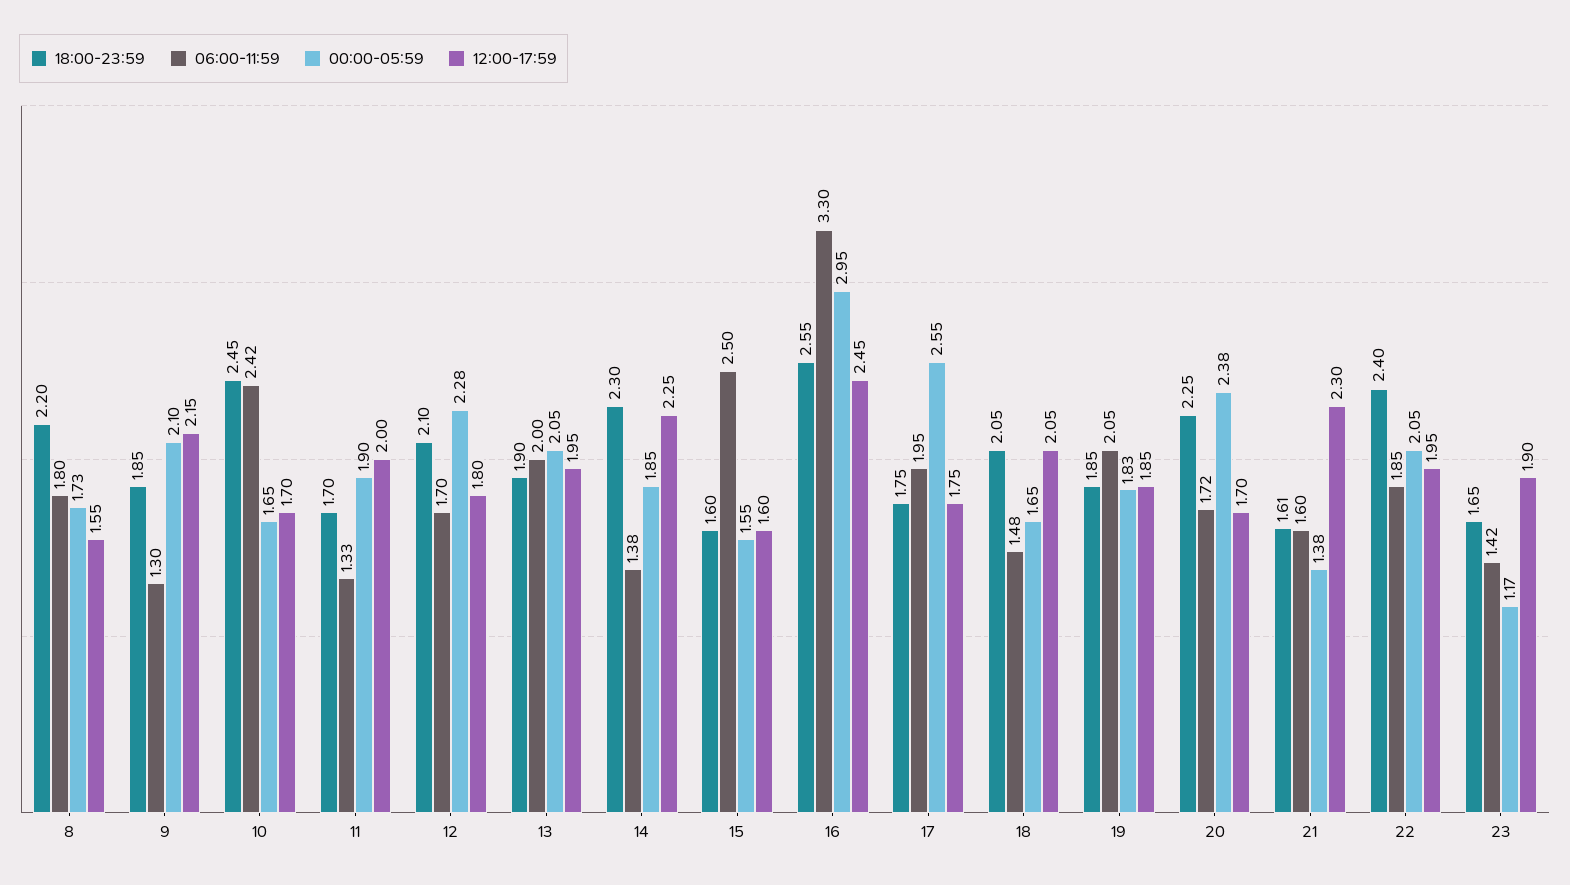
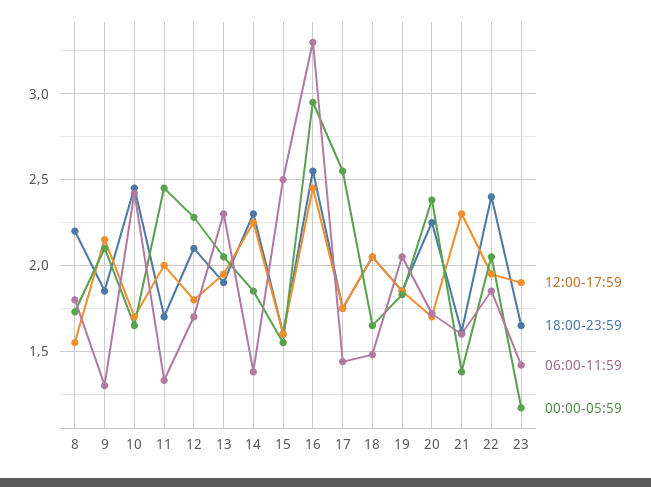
  {
    "18:00-23:59": {
      "8": 2.2,
      "9": 1.85,
      "10": 2.45,
      "11": 1.7,
      "12": 2.1,
      "13": 1.9,
      "14": 2.3,
      "15": 1.6,
      "16": 2.55,
      "17": 1.75,
      "18": 2.05,
      "19": 1.85,
      "20": 2.25,
      "21": 1.61,
      "22": 2.4,
      "23": 1.65
    },
    "06:00-11:59": {
      "8": 1.8,
      "9": 1.3,
      "10": 2.42,
      "11": 1.33,
      "12": 1.7,
-     "13": 2,
+     "13": 2.3,
      "14": 1.38,
      "15": 2.5,
      "16": 3.3,
-     "17": 1.95,
+     "17": 1.45,
      "18": 1.48,
      "19": 2.05,
      "20": 1.72,
      "21": 1.6,
      "22": 1.85,
      "23": 1.42
    },
    "00:00-05:59": {
      "8": 1.73,
      "9": 2.1,
      "10": 1.65,
-     "11": 1.9,
+     "11": 2.45,
      "12": 2.28,
      "13": 2.05,
      "14": 1.85,
      "15": 1.55,
      "16": 2.95,
      "17": 2.55,
      "18": 1.65,
      "19": 1.83,
      "20": 2.38,
      "21": 1.38,
      "22": 2.05,
      "23": 1.17
    },
    "12:00-17:59": {
      "8": 1.55,
      "9": 2.15,
      "10": 1.7,
      "11": 2,
      "12": 1.8,
      "13": 1.95,
      "14": 2.25,
      "15": 1.6,
      "16": 2.45,
      "17": 1.75,
      "18": 2.05,
      "19": 1.85,
      "20": 1.7,
      "21": 2.3,
      "22": 1.95,
      "23": 1.9
    }
  }

